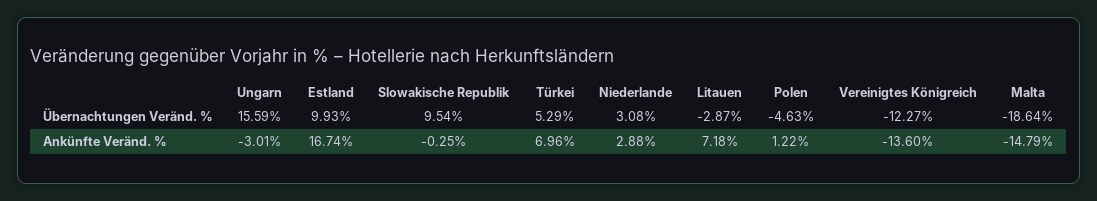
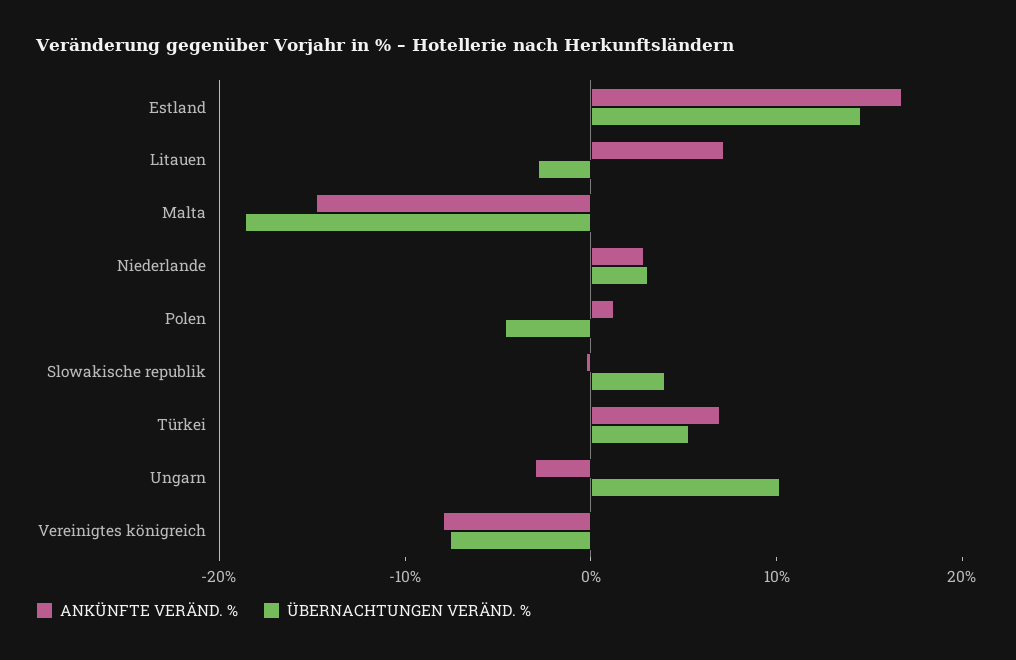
  {
    "Übernachtungen Veränd. %": {
-     "Ungarn": 15.59,
+     "Ungarn": 10,
-     "Estland": 9.93,
+     "Estland": 14,
-     "Slowakische Republik": 9.54,
+     "Slowakische Republik": 4,
      "Türkei": 5.29,
      "Niederlande": 3.08,
      "Litauen": -2.87,
      "Polen": -4.63,
-     "Vereinigtes Königreich": -12.27,
+     "Vereinigtes Königreich": -8,
      "Malta": -18.64
    },
    "Ankünfte Veränd. %": {
      "Ungarn": -3.01,
      "Estland": 16.74,
      "Slowakische Republik": -0.25,
      "Türkei": 6.96,
      "Niederlande": 2.88,
      "Litauen": 7.18,
      "Polen": 1.22,
-     "Vereinigtes Königreich": -13.6,
+     "Vereinigtes Königreich": -8,
      "Malta": -14.79
    }
  }

